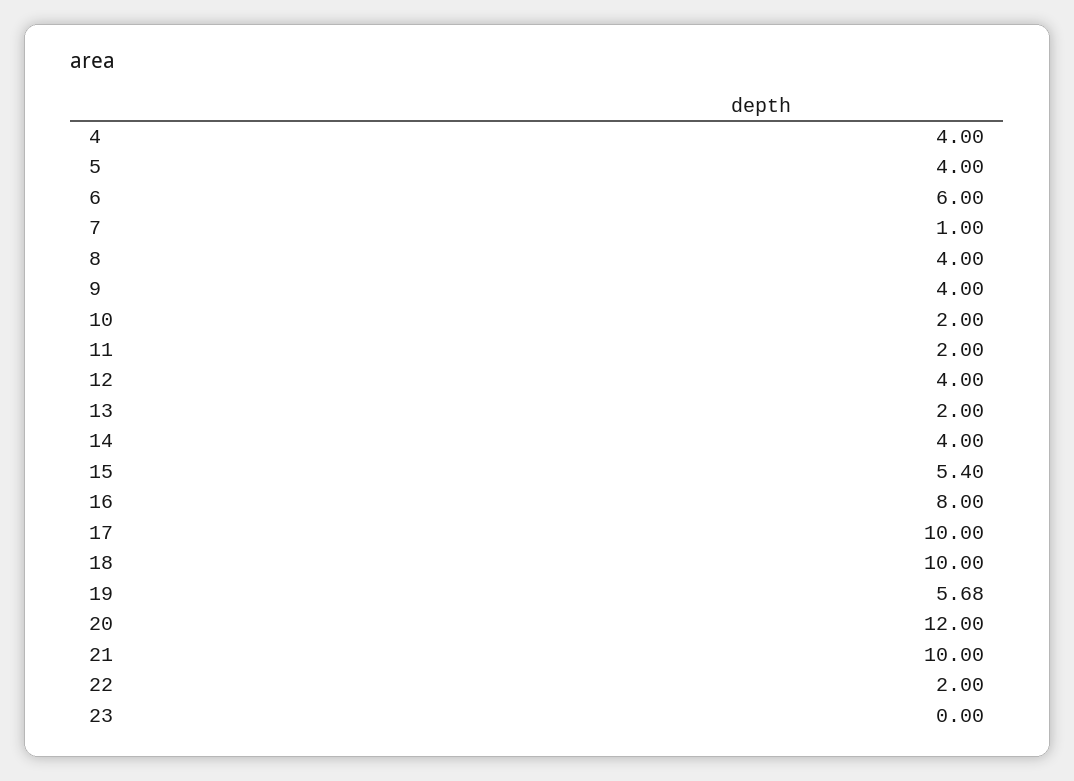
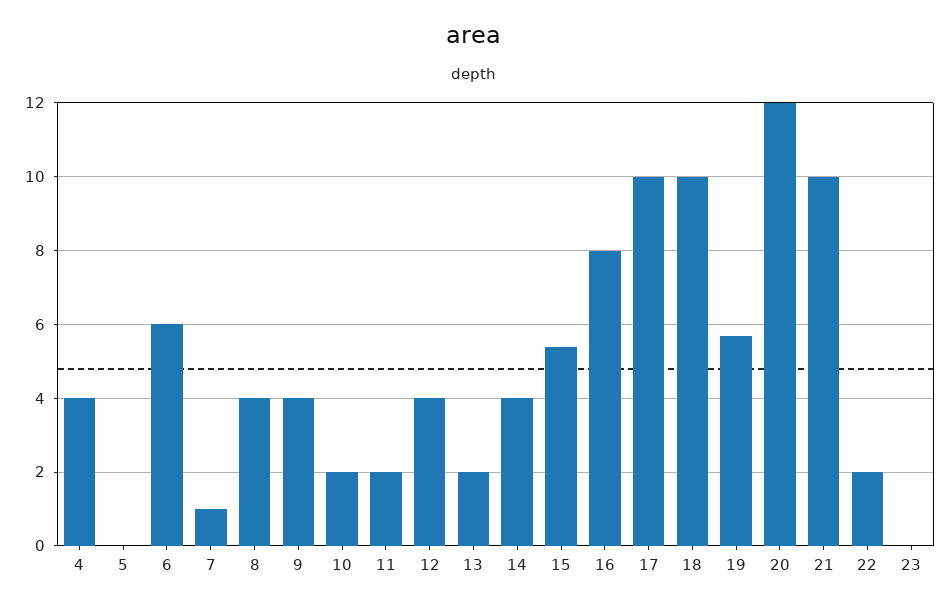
  {
    "4": 4,
-   "5": 4,
+   "5": 0,
    "6": 6,
    "7": 1,
    "8": 4,
    "9": 4,
    "10": 2,
    "11": 2,
    "12": 4,
    "13": 2,
    "14": 4,
    "15": 5.4,
    "16": 8,
    "17": 10,
    "18": 10,
    "19": 5.68,
    "20": 12,
    "21": 10,
    "22": 2,
    "23": 0
  }

